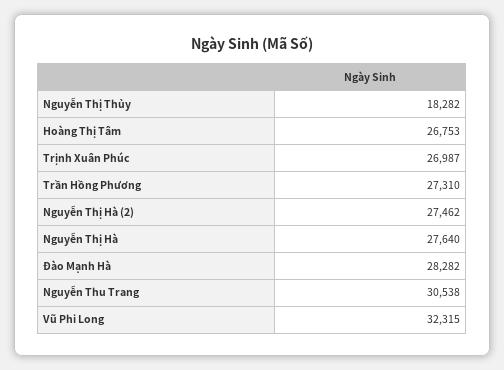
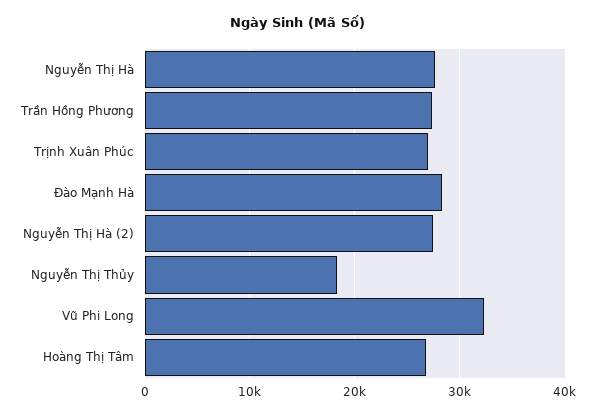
  {
    "Nguyễn Thị Thủy": 18282,
    "Hoàng Thị Tâm": 26753,
    "Trịnh Xuân Phúc": 26987,
    "Trần Hồng Phương": 27310,
    "Nguyễn Thị Hà (2)": 27462,
    "Nguyễn Thị Hà": 27640,
    "Đào Mạnh Hà": 28282,
-   "Nguyễn Thu Trang": 30538,
    "Vũ Phi Long": 32315
  }

